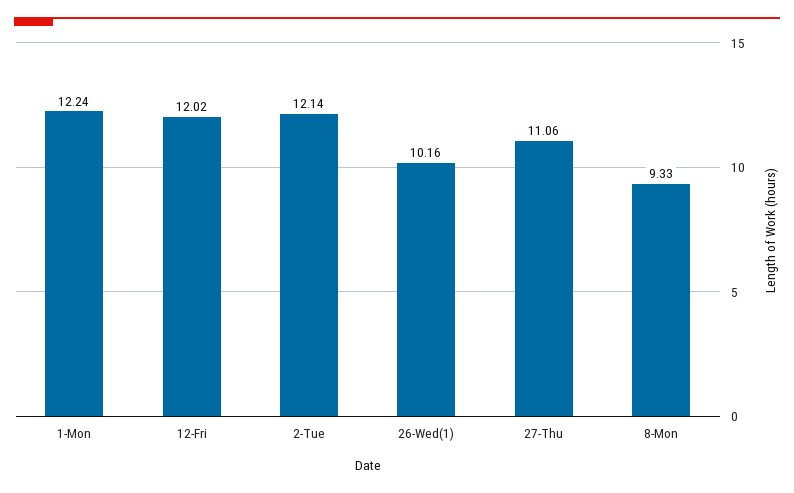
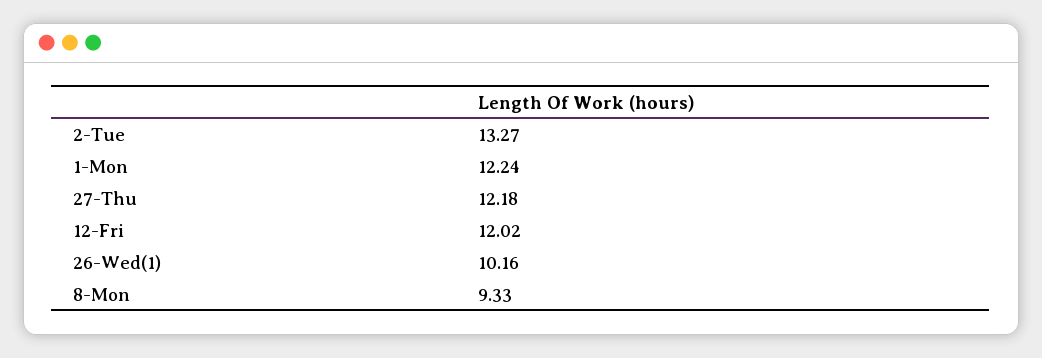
  {
    "1-Mon": 12.24,
    "12-Fri": 12.02,
-   "2-Tue": 12.14,
+   "2-Tue": 13.27,
    "26-Wed(1)": 10.16,
-   "27-Thu": 11.06,
+   "27-Thu": 12.18,
    "8-Mon": 9.33
  }

